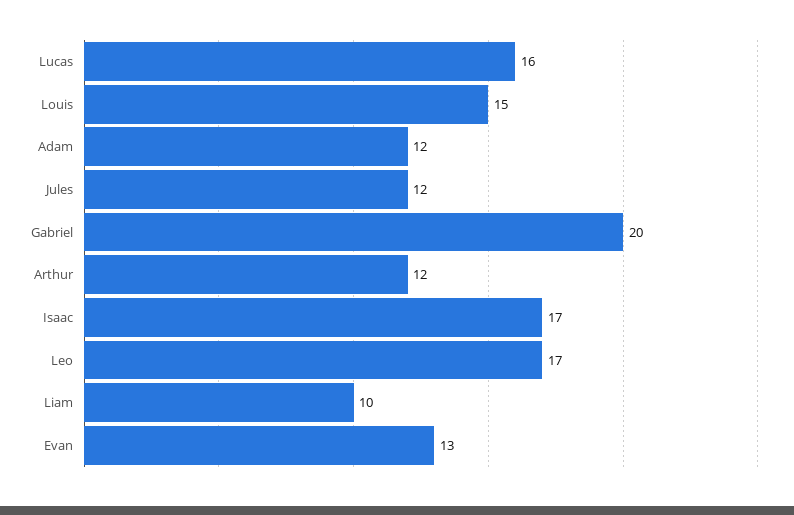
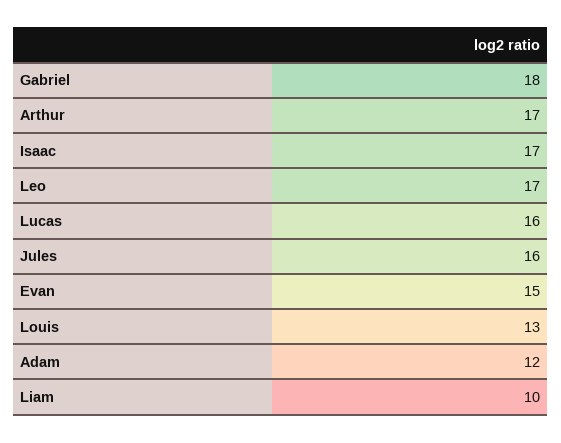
  {
    "Lucas": 16,
-   "Louis": 15,
+   "Louis": 13,
    "Adam": 12,
-   "Jules": 12,
+   "Jules": 16,
-   "Gabriel": 20,
+   "Gabriel": 18,
-   "Arthur": 12,
+   "Arthur": 17,
    "Isaac": 17,
    "Leo": 17,
    "Liam": 10,
-   "Evan": 13
+   "Evan": 15
  }

